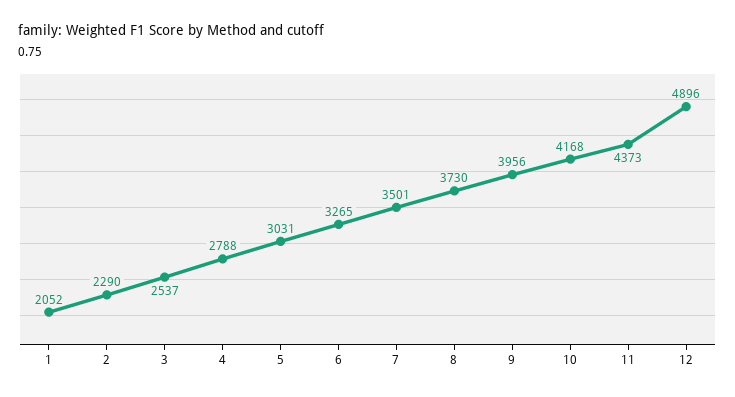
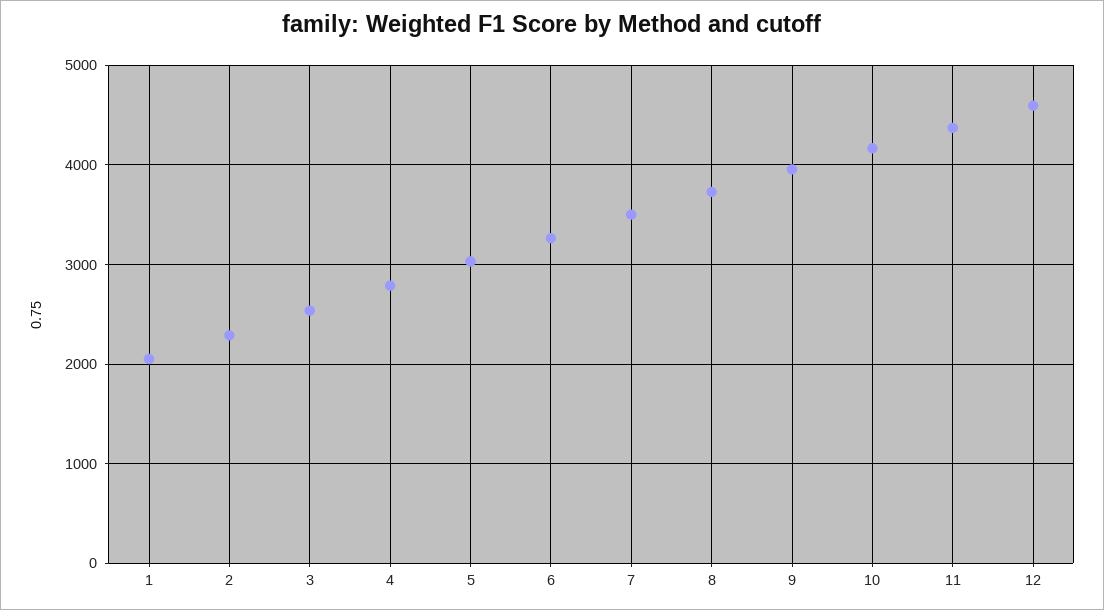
  {
    "1": 2052,
    "2": 2290,
    "3": 2537,
    "4": 2788,
    "5": 3031,
    "6": 3265,
    "7": 3501,
    "8": 3730,
    "9": 3956,
    "10": 4168,
    "11": 4373,
-   "12": 4896
+   "12": 4600
  }

